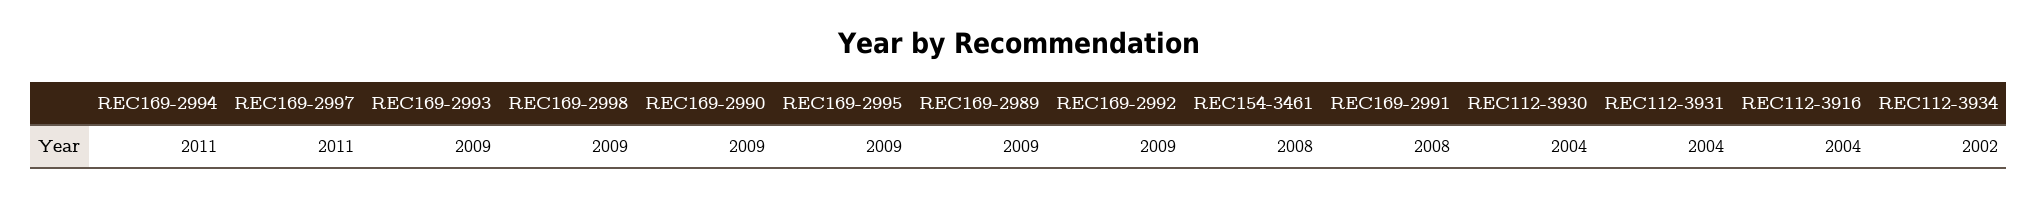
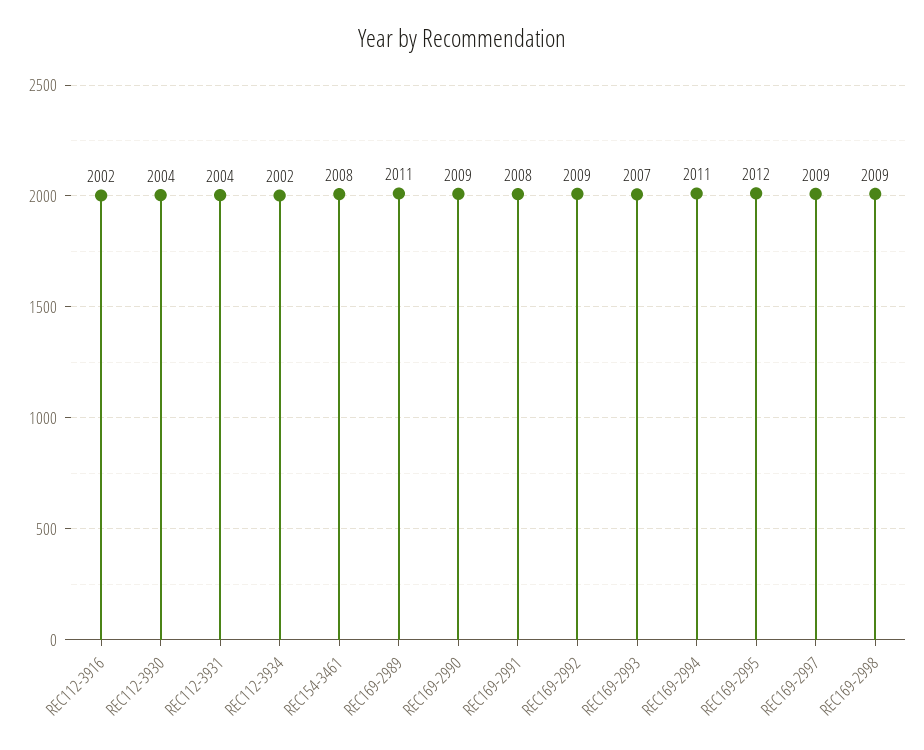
  {
    "REC169-2994": 2011,
-   "REC169-2997": 2011,
+   "REC169-2997": 2009,
-   "REC169-2993": 2009,
+   "REC169-2993": 2007,
    "REC169-2998": 2009,
    "REC169-2990": 2009,
-   "REC169-2995": 2009,
+   "REC169-2995": 2012,
-   "REC169-2989": 2009,
+   "REC169-2989": 2011,
    "REC169-2992": 2009,
    "REC154-3461": 2008,
    "REC169-2991": 2008,
    "REC112-3930": 2004,
    "REC112-3931": 2004,
-   "REC112-3916": 2004,
+   "REC112-3916": 2002,
    "REC112-3934": 2002
  }

